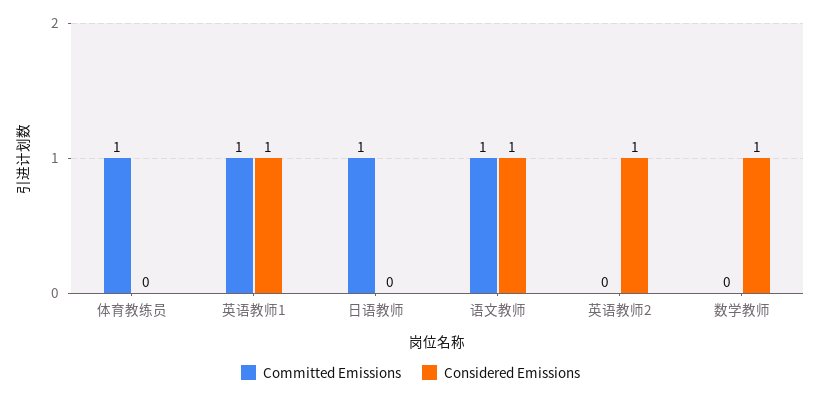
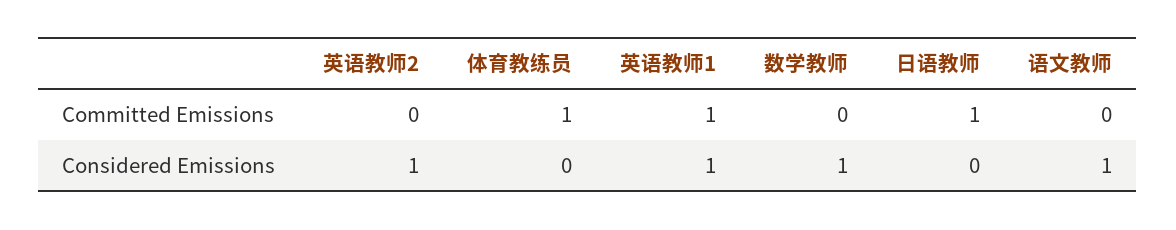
  {
    "Committed Emissions": {
      "体育教练员": 1,
      "英语教师1": 1,
      "日语教师": 1,
-     "语文教师": 1,
+     "语文教师": 0,
      "英语教师2": 0,
      "数学教师": 0
    },
    "Considered Emissions": {
      "体育教练员": 0,
      "英语教师1": 1,
      "日语教师": 0,
      "语文教师": 1,
      "英语教师2": 1,
      "数学教师": 1
    }
  }

